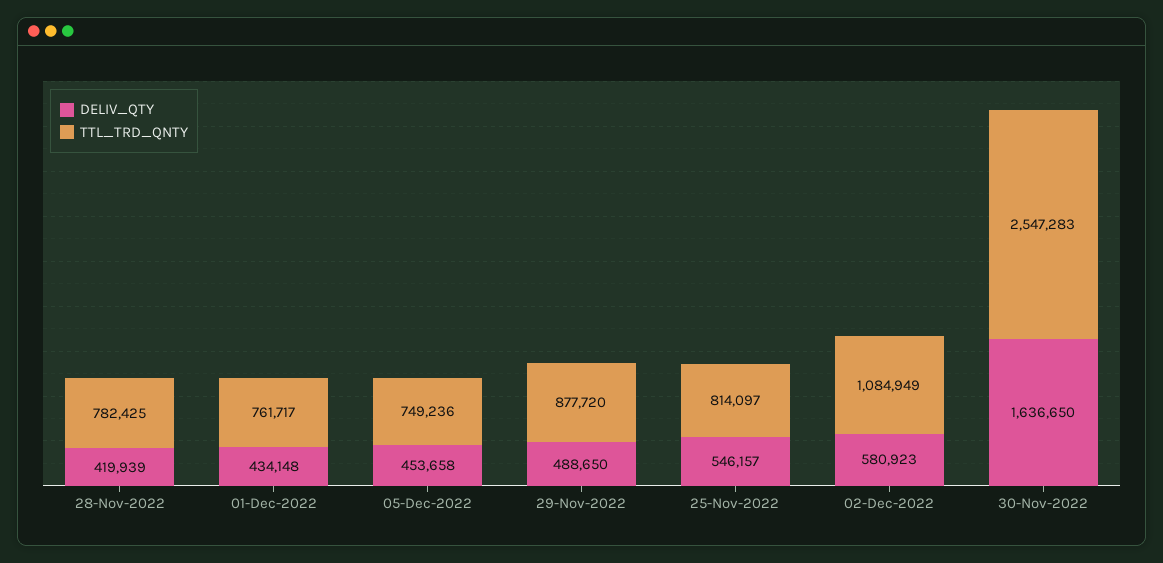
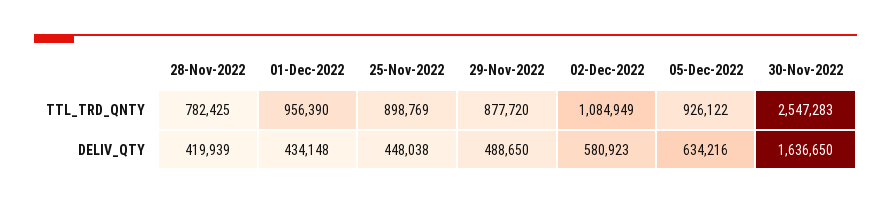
  {
    "DELIV_QTY": {
      "28-Nov-2022": 419939,
      "01-Dec-2022": 434148,
-     "05-Dec-2022": 453658,
+     "05-Dec-2022": 634216,
      "29-Nov-2022": 488650,
-     "25-Nov-2022": 546157,
+     "25-Nov-2022": 448038,
      "02-Dec-2022": 580923,
      "30-Nov-2022": 1636650
    },
    "TTL_TRD_QNTY": {
      "28-Nov-2022": 782425,
-     "01-Dec-2022": 761717,
+     "01-Dec-2022": 956390,
-     "05-Dec-2022": 749236,
+     "05-Dec-2022": 926122,
      "29-Nov-2022": 877720,
-     "25-Nov-2022": 814097,
+     "25-Nov-2022": 898769,
      "02-Dec-2022": 1084949,
      "30-Nov-2022": 2547283
    }
  }

